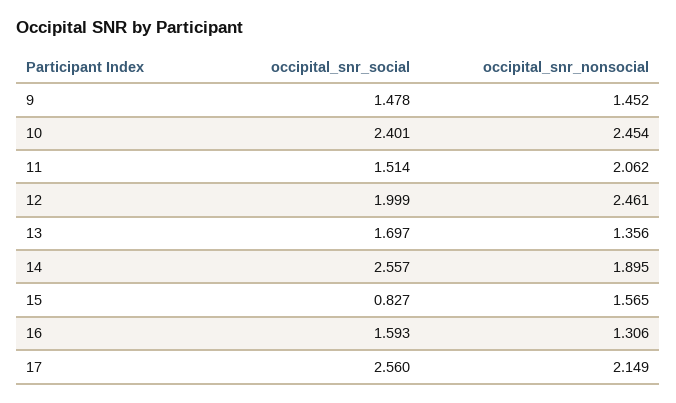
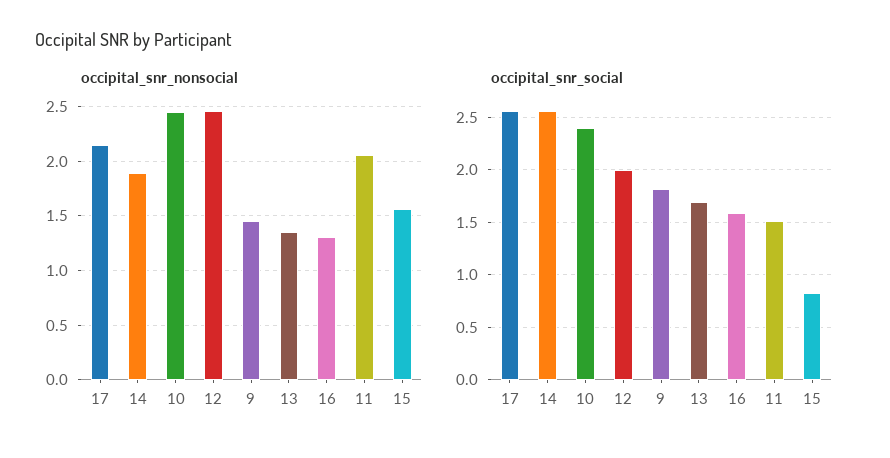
  {
    "occipital_snr_social": {
-     "9": 1.478,
+     "9": 1.8,
      "10": 2.401,
      "11": 1.514,
      "12": 1.999,
      "13": 1.697,
      "14": 2.557,
      "15": 0.827,
      "16": 1.593,
      "17": 2.56
    },
    "occipital_snr_nonsocial": {
      "9": 1.452,
      "10": 2.454,
      "11": 2.062,
      "12": 2.461,
      "13": 1.356,
      "14": 1.895,
      "15": 1.565,
      "16": 1.306,
      "17": 2.149
    }
  }

